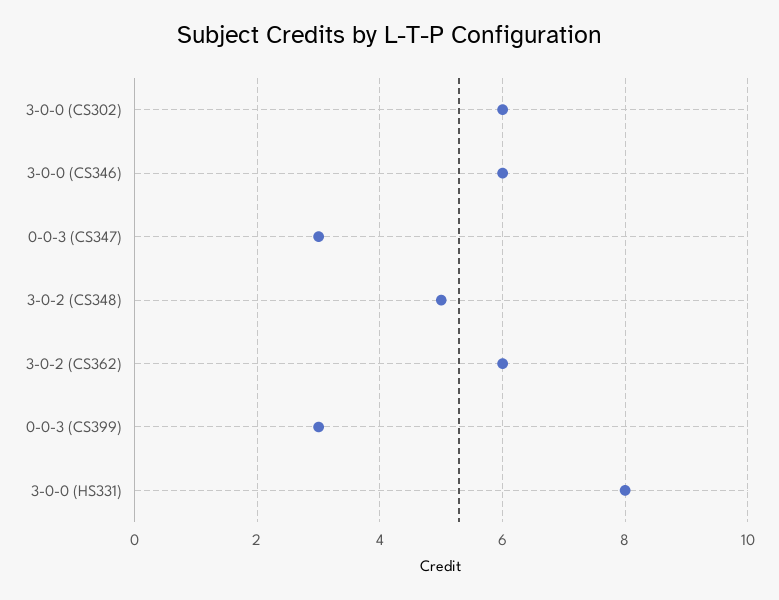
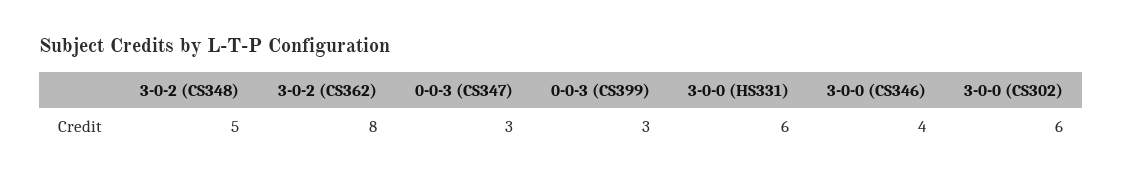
  {
    "3-0-0 (CS302)": 6,
-   "3-0-0 (CS346)": 6,
+   "3-0-0 (CS346)": 4,
    "0-0-3 (CS347)": 3,
    "3-0-2 (CS348)": 5,
-   "3-0-2 (CS362)": 6,
+   "3-0-2 (CS362)": 8,
    "0-0-3 (CS399)": 3,
-   "3-0-0 (HS331)": 8
+   "3-0-0 (HS331)": 6
  }

